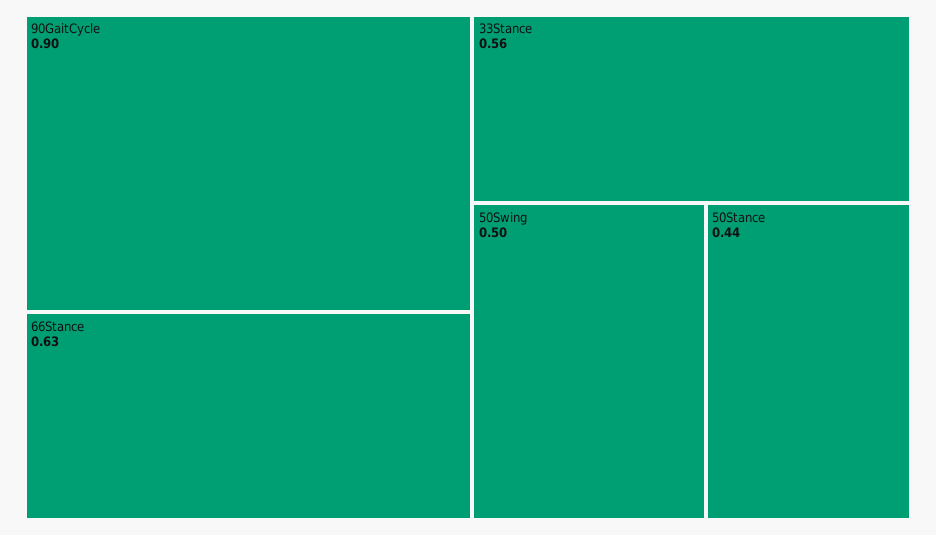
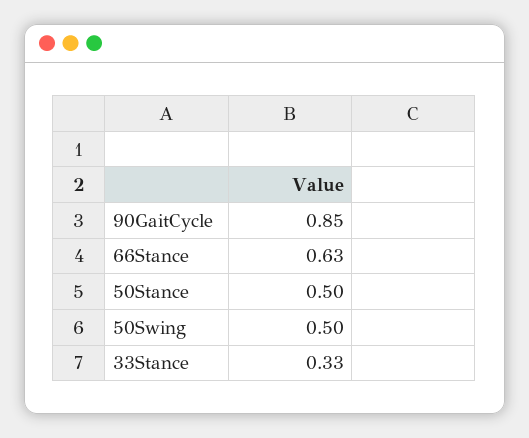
  {
-   "90GaitCycle": 0.9,
+   "90GaitCycle": 0.85,
    "66Stance": 0.63,
-   "33Stance": 0.56,
+   "33Stance": 0.33,
    "50Swing": 0.5,
-   "50Stance": 0.44
+   "50Stance": 0.5
  }

